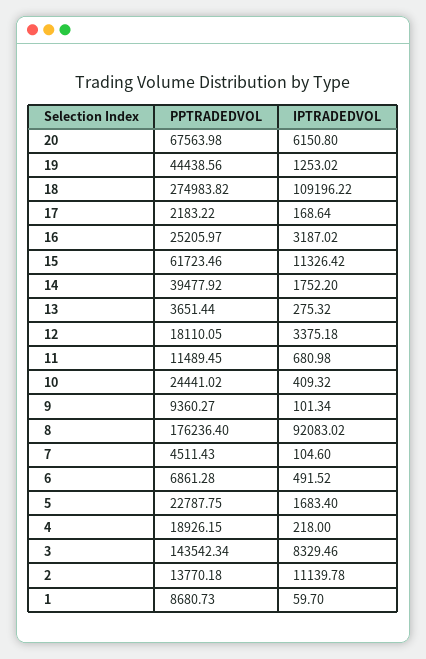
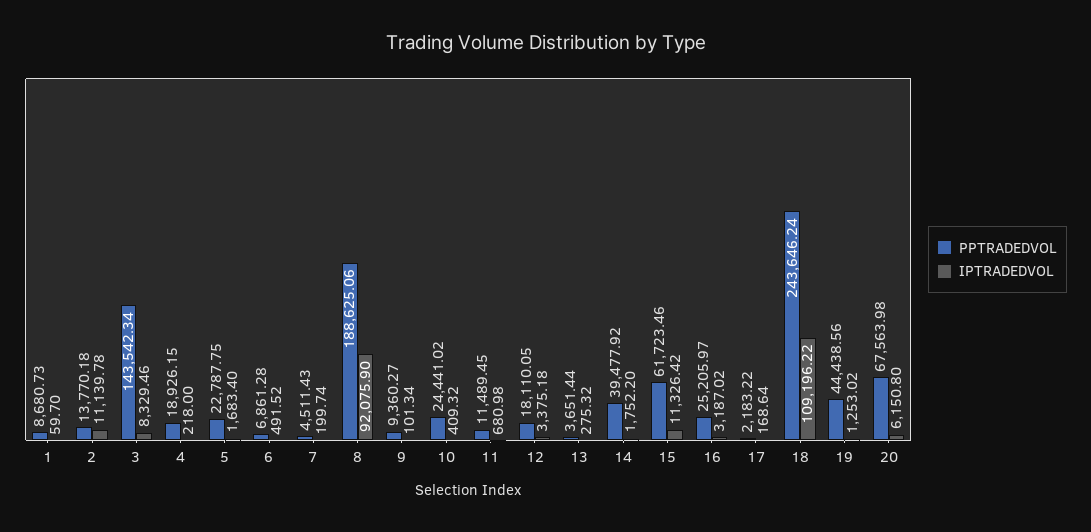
  {
    "PPTRADEDVOL": {
      "20": 67563.98,
      "19": 44438.56,
-     "18": 274983.82,
+     "18": 243646.24,
      "17": 2183.22,
      "16": 25205.97,
      "15": 61723.46,
      "14": 39477.92,
      "13": 3651.44,
      "12": 18110.05,
      "11": 11489.45,
      "10": 24441.02,
      "9": 9360.27,
-     "8": 176236.4,
+     "8": 188625.06,
      "7": 4511.43,
      "6": 6861.28,
      "5": 22787.75,
      "4": 18926.15,
      "3": 143542.34,
      "2": 13770.18,
      "1": 8680.73
    },
    "IPTRADEDVOL": {
      "20": 6150.8,
      "19": 1253.02,
      "18": 109196.22,
      "17": 168.64,
      "16": 3187.02,
      "15": 11326.42,
      "14": 1752.2,
      "13": 275.32,
      "12": 3375.18,
      "11": 680.98,
      "10": 409.32,
      "9": 101.34,
-     "8": 92083.02,
+     "8": 92075.9,
-     "7": 104.6,
+     "7": 199.74,
      "6": 491.52,
      "5": 1683.4,
      "4": 218,
      "3": 8329.46,
      "2": 11139.78,
      "1": 59.7
    }
  }

